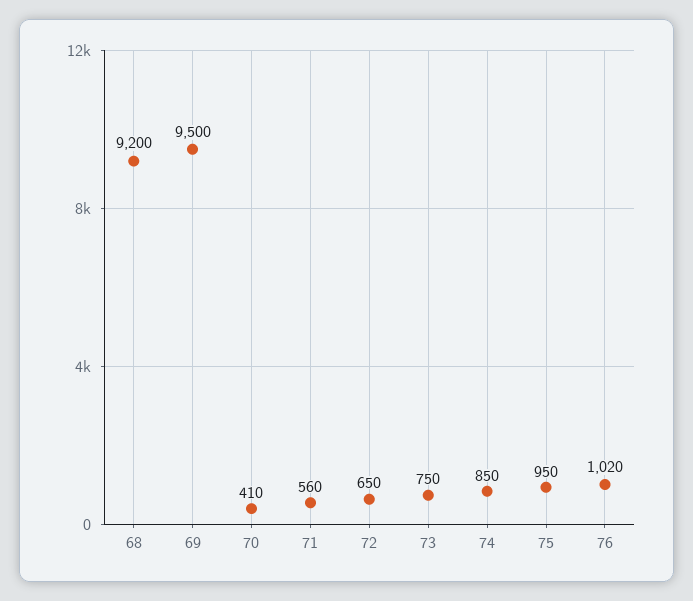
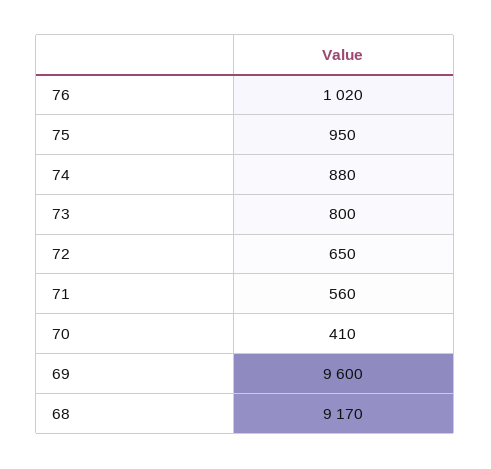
  {
-   "68": 9200,
+   "68": 9170,
-   "69": 9500,
+   "69": 9600,
    "70": 410,
    "71": 560,
    "72": 650,
-   "73": 750,
+   "73": 800,
-   "74": 850,
+   "74": 880,
    "75": 950,
    "76": 1020
  }

